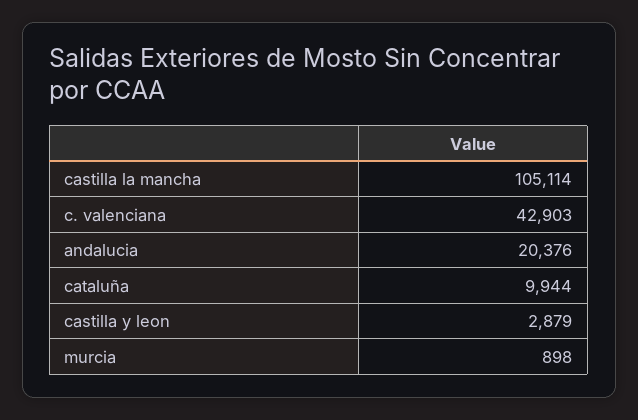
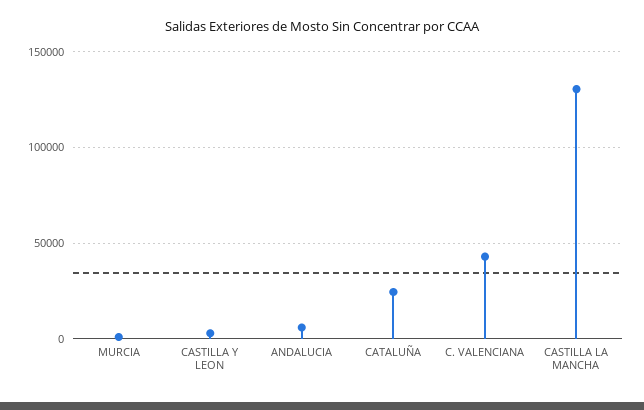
  {
-   "castilla la mancha": 105114,
+   "castilla la mancha": 130000,
    "c. valenciana": 42903,
-   "andalucia": 20376,
+   "andalucia": 5000,
-   "cataluña": 9944,
+   "cataluña": 25000,
    "castilla y leon": 2879,
    "murcia": 898
  }

